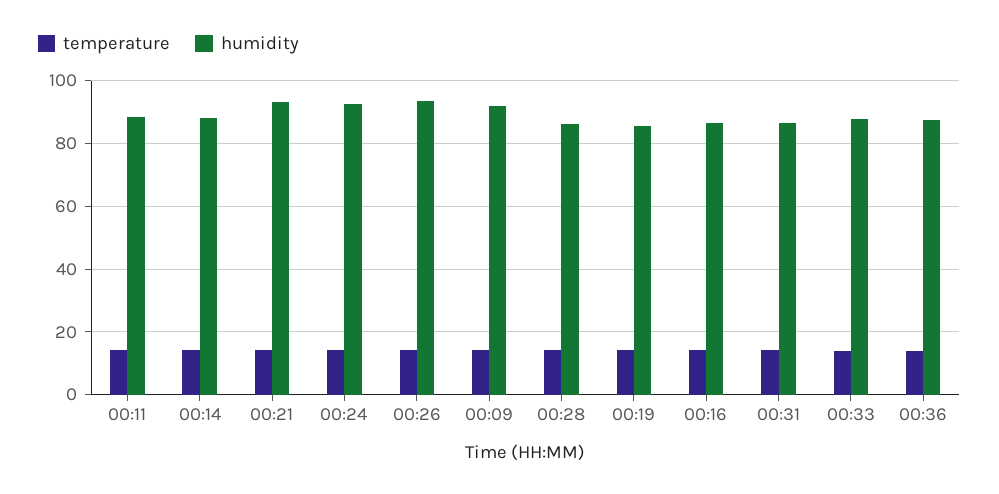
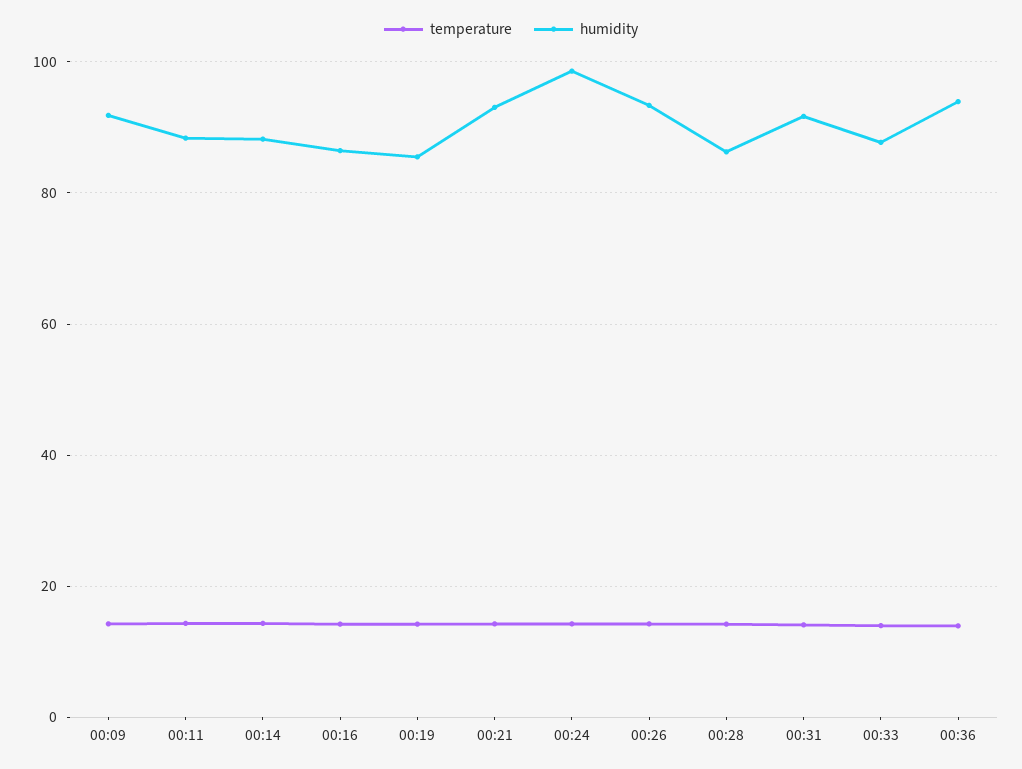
  {
    "temperature": {
      "00:11": 14,
      "00:14": 14,
      "00:21": 14,
      "00:24": 14,
      "00:26": 14,
      "00:09": 14,
      "00:28": 14,
      "00:19": 14,
      "00:16": 14,
      "00:31": 14,
      "00:33": 14,
      "00:36": 14
    },
    "humidity": {
      "00:11": 88,
      "00:14": 88,
      "00:21": 94,
-     "00:24": 92,
+     "00:24": 98,
      "00:26": 94,
      "00:09": 92,
      "00:28": 86,
      "00:19": 86,
      "00:16": 86,
-     "00:31": 86,
+     "00:31": 92,
      "00:33": 88,
-     "00:36": 88
+     "00:36": 94
    }
  }

